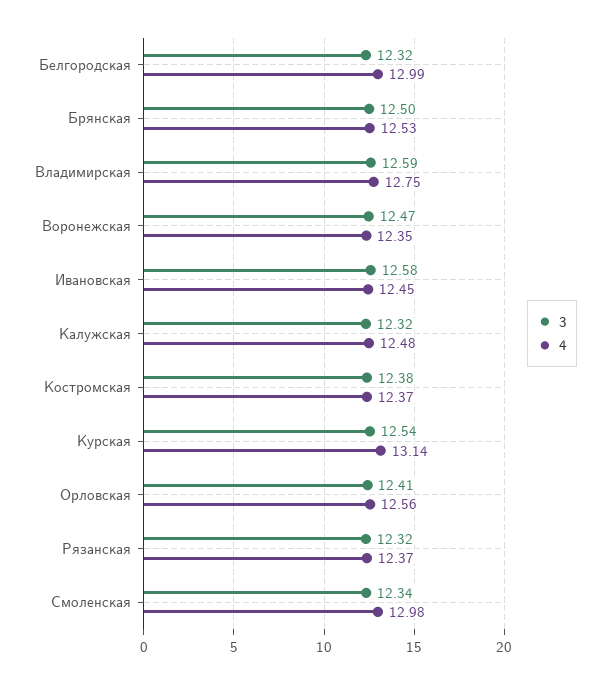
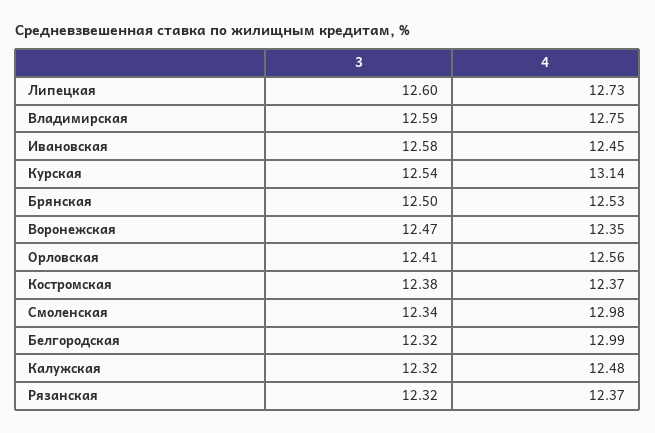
  {
    "3": {
      "Белгородская": 12.32,
      "Брянская": 12.5,
      "Владимирская": 12.59,
      "Воронежская": 12.47,
      "Ивановская": 12.58,
      "Калужская": 12.32,
      "Костромская": 12.38,
      "Курская": 12.54,
      "Орловская": 12.41,
      "Рязанская": 12.32,
-     "Смоленская": 12.34
+     "Смоленская": 12.34,
+     "Липецкая": 12.6
    },
    "4": {
      "Белгородская": 12.99,
      "Брянская": 12.53,
      "Владимирская": 12.75,
      "Воронежская": 12.35,
      "Ивановская": 12.45,
      "Калужская": 12.48,
      "Костромская": 12.37,
      "Курская": 13.14,
      "Орловская": 12.56,
      "Рязанская": 12.37,
-     "Смоленская": 12.98
+     "Смоленская": 12.98,
+     "Липецкая": 12.73
    }
  }

